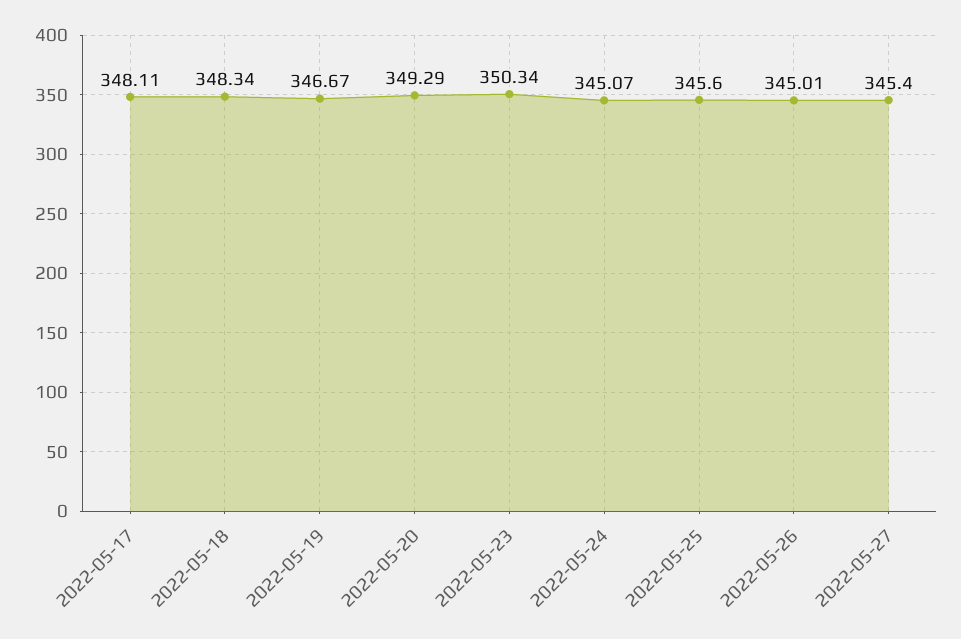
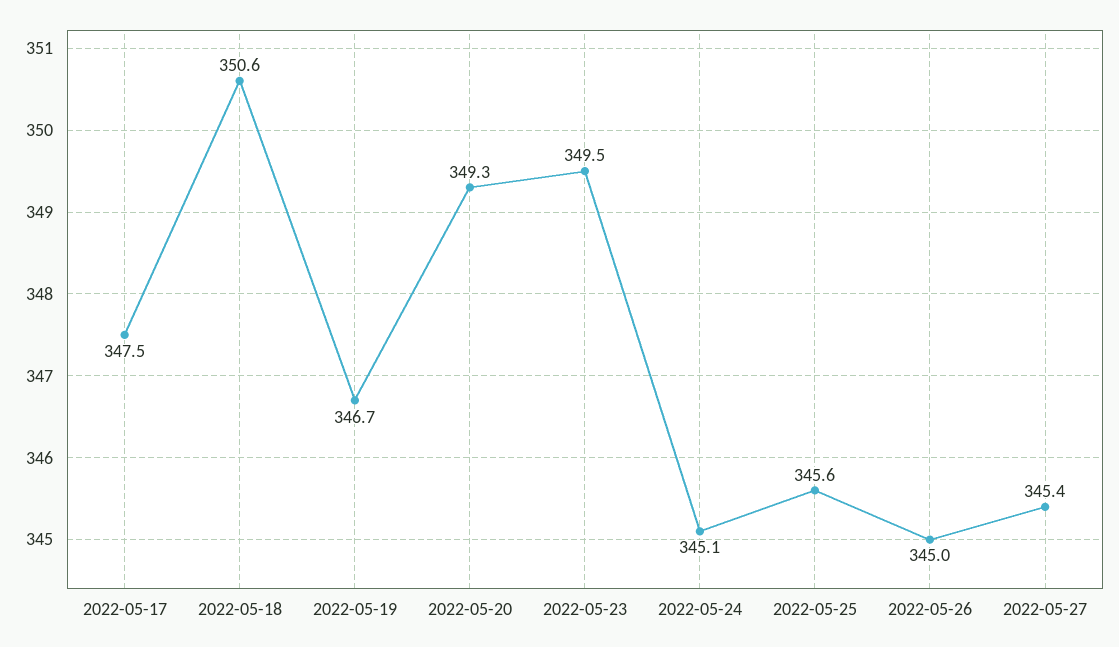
  {
-   "2022-05-17": 348.11,
+   "2022-05-17": 347.5,
-   "2022-05-18": 348.34,
+   "2022-05-18": 350.6,
    "2022-05-19": 346.67,
    "2022-05-20": 349.29,
-   "2022-05-23": 350.34,
+   "2022-05-23": 349.5,
    "2022-05-24": 345.07,
    "2022-05-25": 345.6,
    "2022-05-26": 345.01,
    "2022-05-27": 345.4
  }

